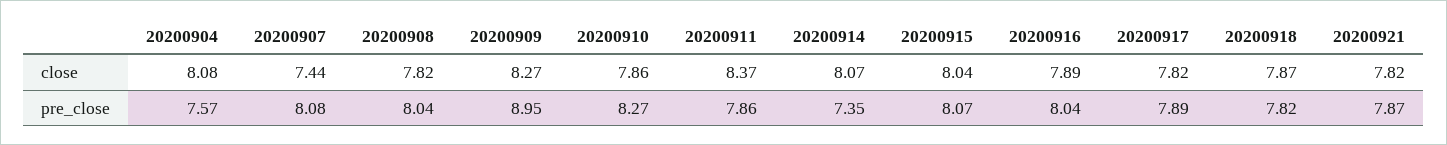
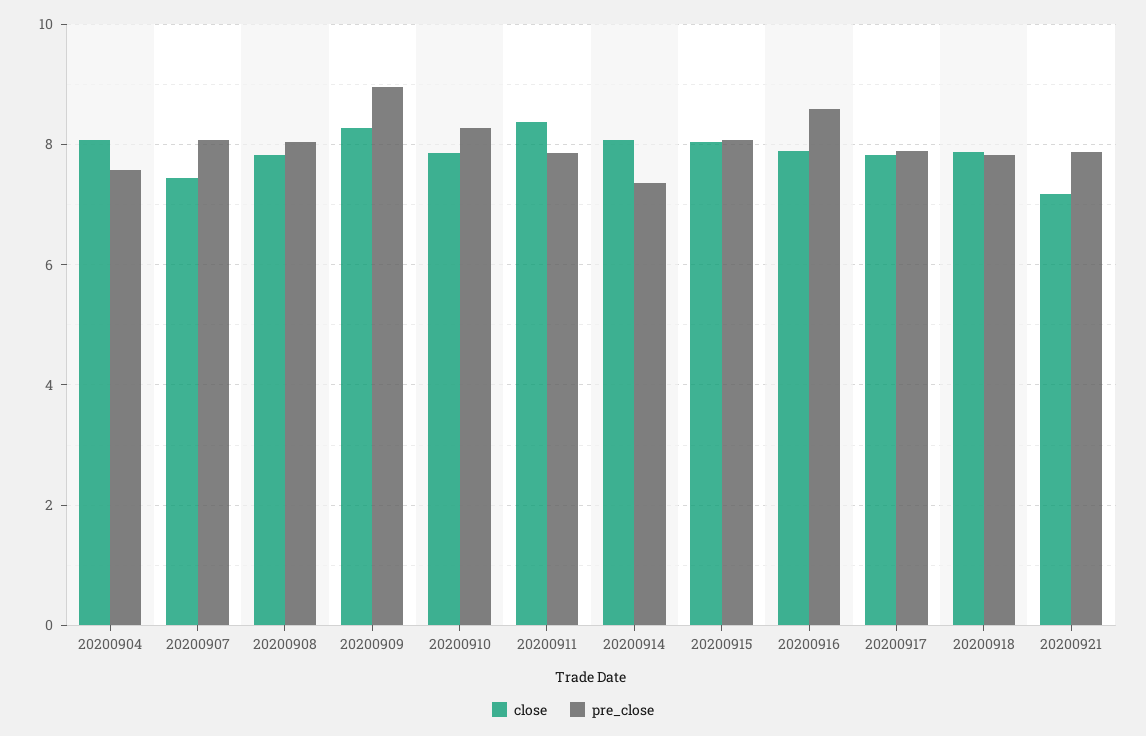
  {
    "close": {
      "20200904": 8.08,
      "20200907": 7.44,
      "20200908": 7.82,
      "20200909": 8.27,
      "20200910": 7.86,
      "20200911": 8.37,
      "20200914": 8.07,
      "20200915": 8.04,
      "20200916": 7.89,
      "20200917": 7.82,
      "20200918": 7.87,
-     "20200921": 7.82
+     "20200921": 7.2
    },
    "pre_close": {
      "20200904": 7.57,
      "20200907": 8.08,
      "20200908": 8.04,
      "20200909": 8.95,
      "20200910": 8.27,
      "20200911": 7.86,
      "20200914": 7.35,
      "20200915": 8.07,
-     "20200916": 8.04,
+     "20200916": 8.6,
      "20200917": 7.89,
      "20200918": 7.82,
      "20200921": 7.87
    }
  }

